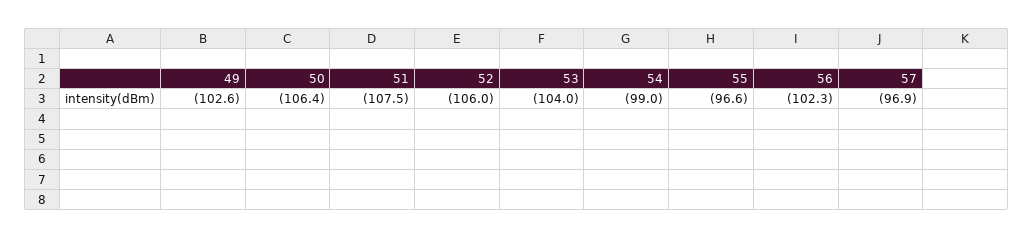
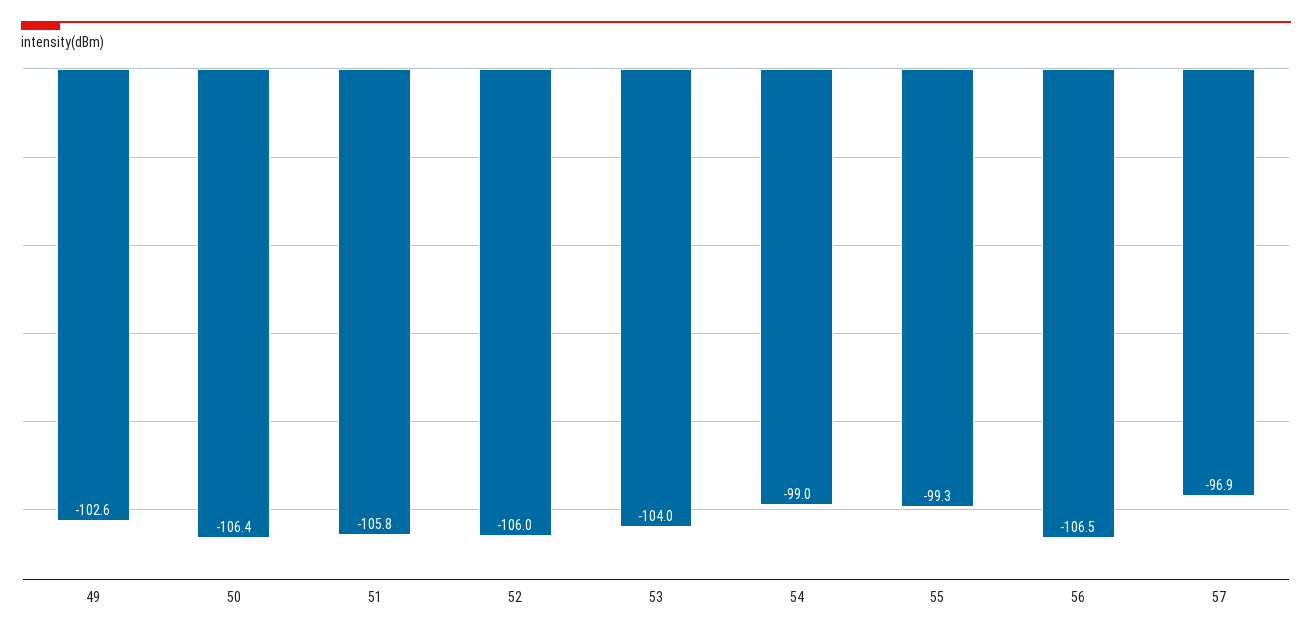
  {
    "49": -102.6,
    "50": -106.4,
-   "51": -107.5,
+   "51": -105.8,
    "52": -106,
    "53": -104,
    "54": -99,
-   "55": -96.6,
+   "55": -99.3,
-   "56": -102.3,
+   "56": -106.5,
    "57": -96.9
  }

